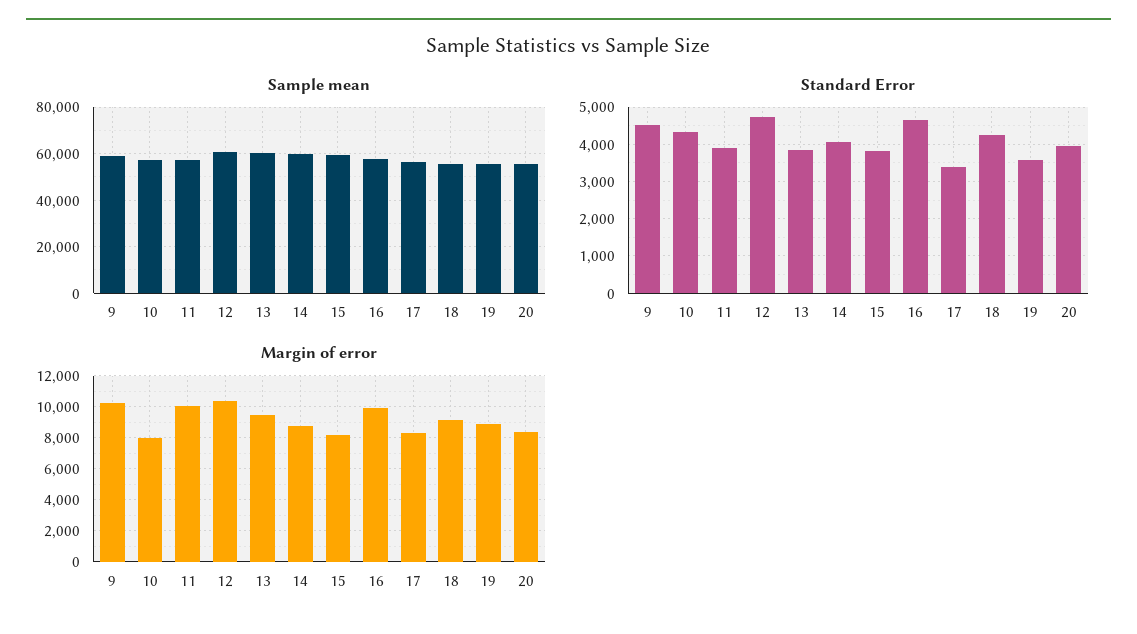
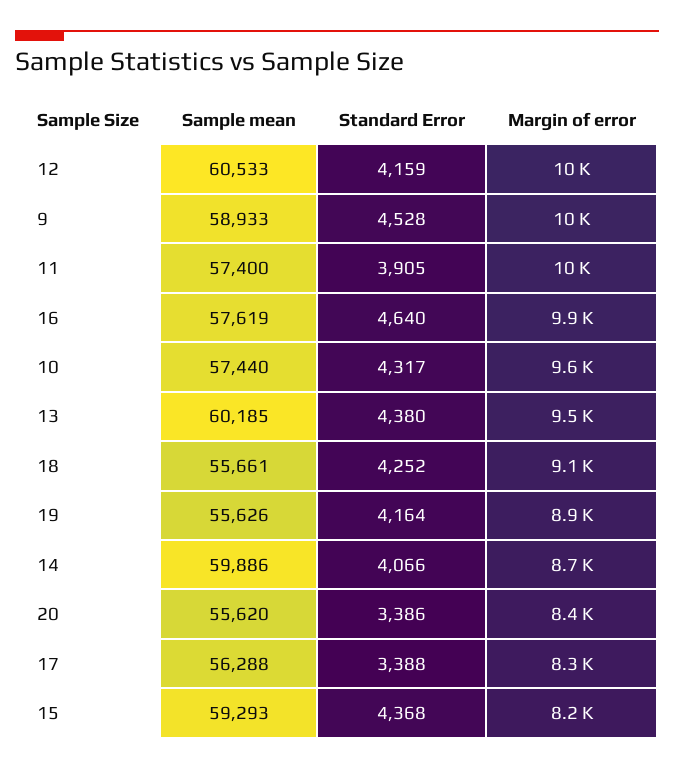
  {
    "Sample mean": {
      "9": 58933,
      "10": 57440,
      "11": 57400,
      "12": 60533,
      "13": 60185,
      "14": 59886,
      "15": 59293,
      "16": 57619,
      "17": 56288,
      "18": 55661,
      "19": 55626,
      "20": 55620
    },
    "Standard Error": {
      "9": 4528,
      "10": 4317,
      "11": 3905,
-     "12": 4800,
+     "12": 4159,
-     "13": 3800,
+     "13": 4380,
      "14": 4066,
-     "15": 3800,
+     "15": 4368,
      "16": 4640,
      "17": 3388,
      "18": 4252,
-     "19": 3600,
+     "19": 4164,
-     "20": 4000
+     "20": 3386
    },
    "Margin of error": {
      "9": 10000,
-     "10": 8000,
+     "10": 9600,
      "11": 10000,
      "12": 10000,
      "13": 9500,
      "14": 8700,
      "15": 8200,
      "16": 9900,
      "17": 8300,
      "18": 9100,
      "19": 8900,
      "20": 8400
    }
  }

